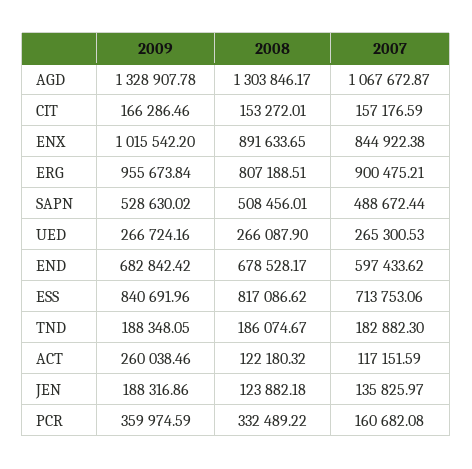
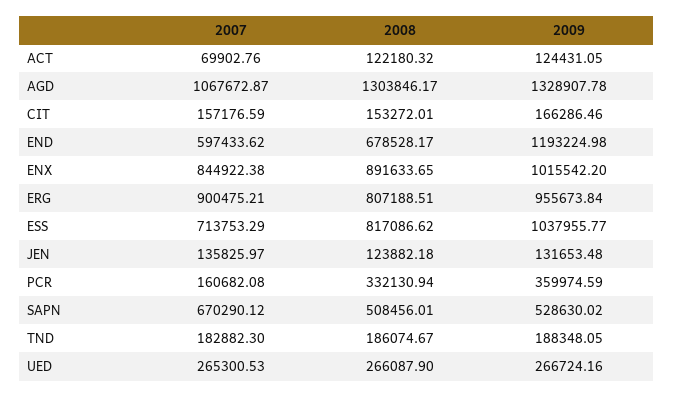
  {
    "2009": {
      "AGD": 1328907.78,
      "CIT": 166286.46,
      "ENX": 1015542.2,
      "ERG": 955673.84,
      "SAPN": 528630.02,
      "UED": 266724.16,
-     "END": 682842.42,
+     "END": 1193224.98,
-     "ESS": 840691.96,
+     "ESS": 1037955.77,
      "TND": 188348.05,
-     "ACT": 260038.46,
+     "ACT": 124431.05,
-     "JEN": 188316.86,
+     "JEN": 131653.48,
      "PCR": 359974.59
    },
    "2008": {
      "AGD": 1303846.17,
      "CIT": 153272.01,
      "ENX": 891633.65,
      "ERG": 807188.51,
      "SAPN": 508456.01,
      "UED": 266087.9,
      "END": 678528.17,
      "ESS": 817086.62,
      "TND": 186074.67,
      "ACT": 122180.32,
      "JEN": 123882.18,
-     "PCR": 332489.22
+     "PCR": 332130.94
    },
    "2007": {
      "AGD": 1067672.87,
      "CIT": 157176.59,
      "ENX": 844922.38,
      "ERG": 900475.21,
-     "SAPN": 488672.44,
+     "SAPN": 670290.12,
      "UED": 265300.53,
      "END": 597433.62,
-     "ESS": 713753.06,
+     "ESS": 713753.29,
      "TND": 182882.3,
-     "ACT": 117151.59,
+     "ACT": 69902.76,
      "JEN": 135825.97,
      "PCR": 160682.08
    }
  }

